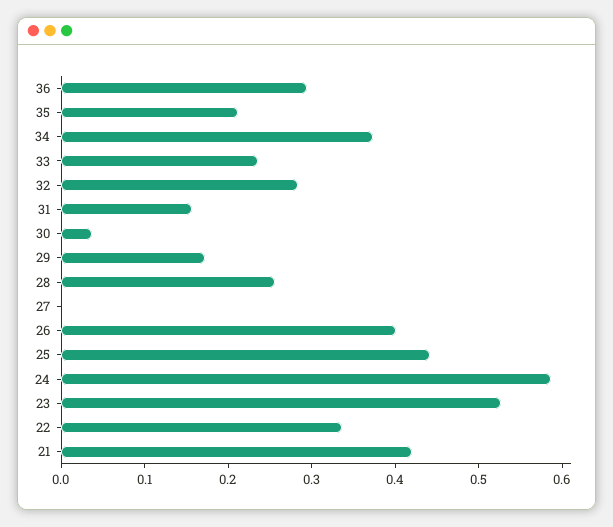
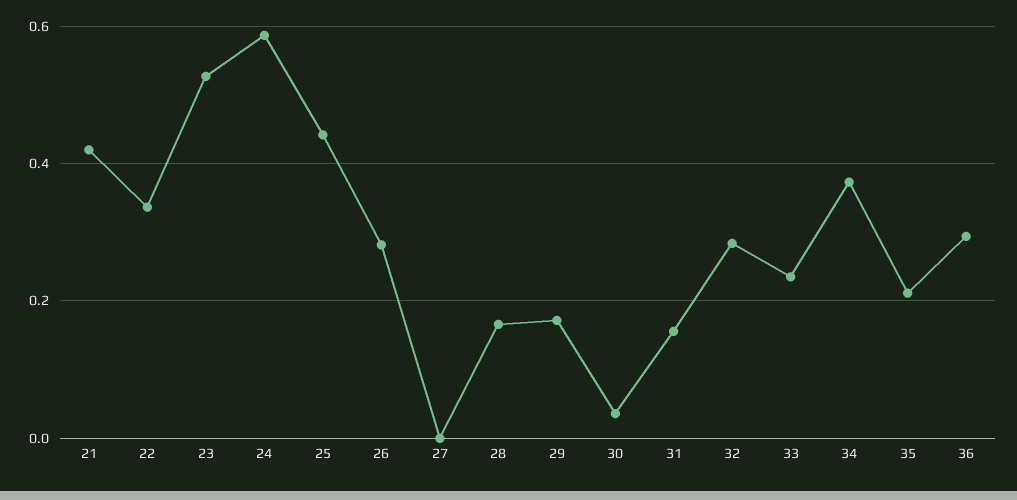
  {
    "36": 0.3,
    "35": 0.22,
    "34": 0.38,
    "33": 0.24,
    "32": 0.28,
    "31": 0.16,
    "30": 0.04,
    "29": 0.18,
-   "28": 0.26,
+   "28": 0.16,
    "27": 0,
-   "26": 0.4,
+   "26": 0.28,
    "25": 0.44,
    "24": 0.58,
    "23": 0.52,
    "22": 0.34,
    "21": 0.42
  }

